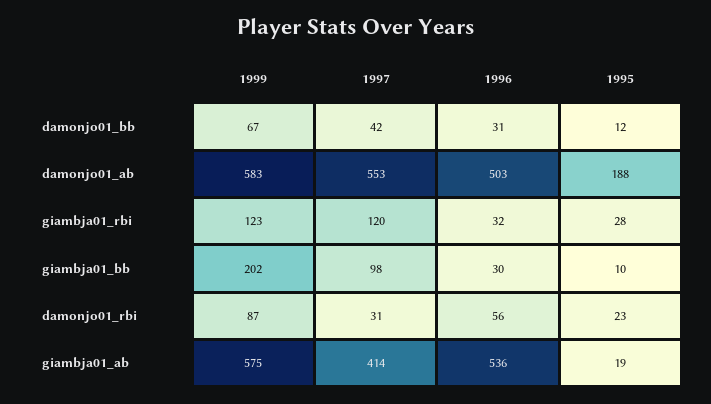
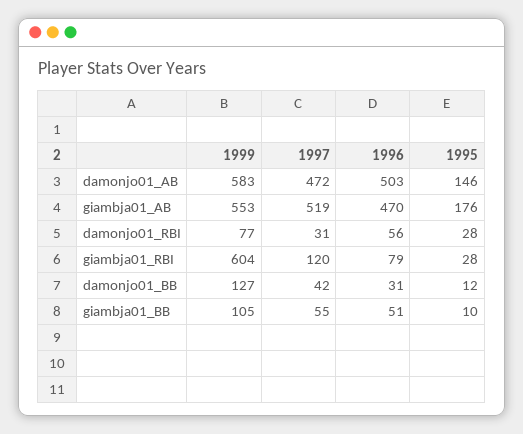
  {
    "1999": {
-     "damonjo01_bb": 67,
+     "damonjo01_bb": 127,
      "damonjo01_ab": 583,
-     "giambja01_rbi": 123,
+     "giambja01_rbi": 604,
-     "giambja01_bb": 202,
+     "giambja01_bb": 105,
-     "damonjo01_rbi": 87,
+     "damonjo01_rbi": 77,
-     "giambja01_ab": 575
+     "giambja01_ab": 553
    },
    "1997": {
      "damonjo01_bb": 42,
-     "damonjo01_ab": 553,
+     "damonjo01_ab": 472,
      "giambja01_rbi": 120,
-     "giambja01_bb": 98,
+     "giambja01_bb": 55,
      "damonjo01_rbi": 31,
-     "giambja01_ab": 414
+     "giambja01_ab": 519
    },
    "1996": {
      "damonjo01_bb": 31,
      "damonjo01_ab": 503,
-     "giambja01_rbi": 32,
+     "giambja01_rbi": 79,
-     "giambja01_bb": 30,
+     "giambja01_bb": 51,
      "damonjo01_rbi": 56,
-     "giambja01_ab": 536
+     "giambja01_ab": 470
    },
    "1995": {
      "damonjo01_bb": 12,
-     "damonjo01_ab": 188,
+     "damonjo01_ab": 146,
      "giambja01_rbi": 28,
      "giambja01_bb": 10,
-     "damonjo01_rbi": 23,
+     "damonjo01_rbi": 28,
-     "giambja01_ab": 19
+     "giambja01_ab": 176
    }
  }

